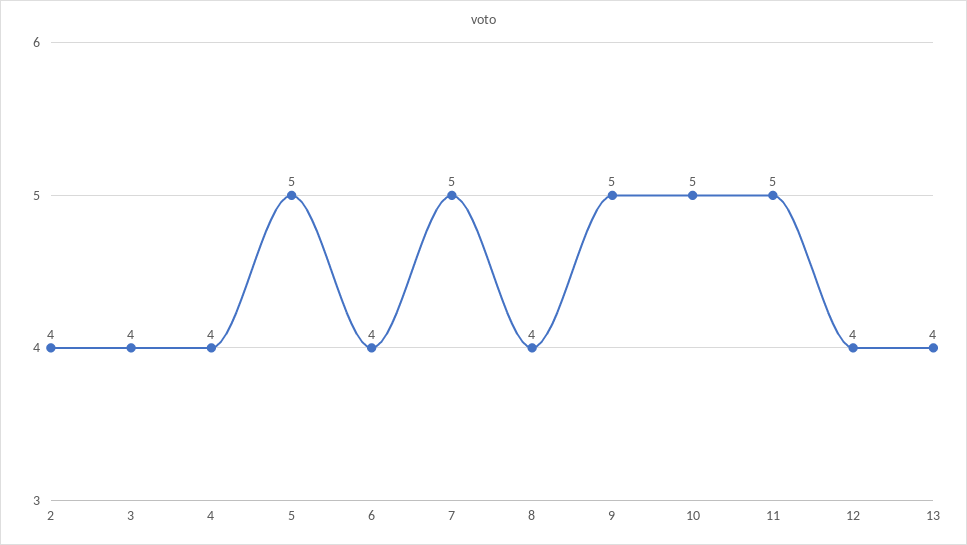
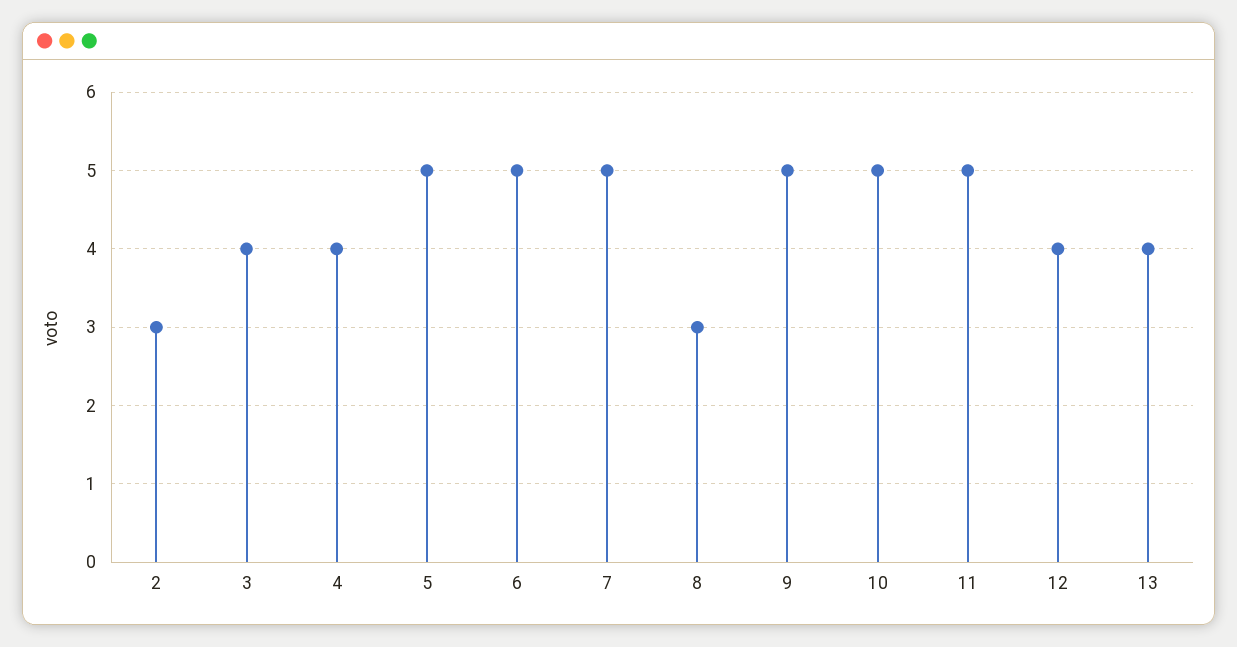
  {
-   "2": 4,
+   "2": 3,
    "3": 4,
    "4": 4,
    "5": 5,
-   "6": 4,
+   "6": 5,
    "7": 5,
-   "8": 4,
+   "8": 3,
    "9": 5,
    "10": 5,
    "11": 5,
    "12": 4,
    "13": 4
  }

